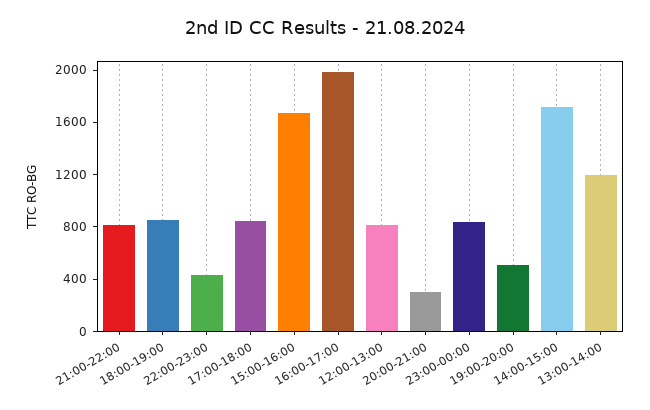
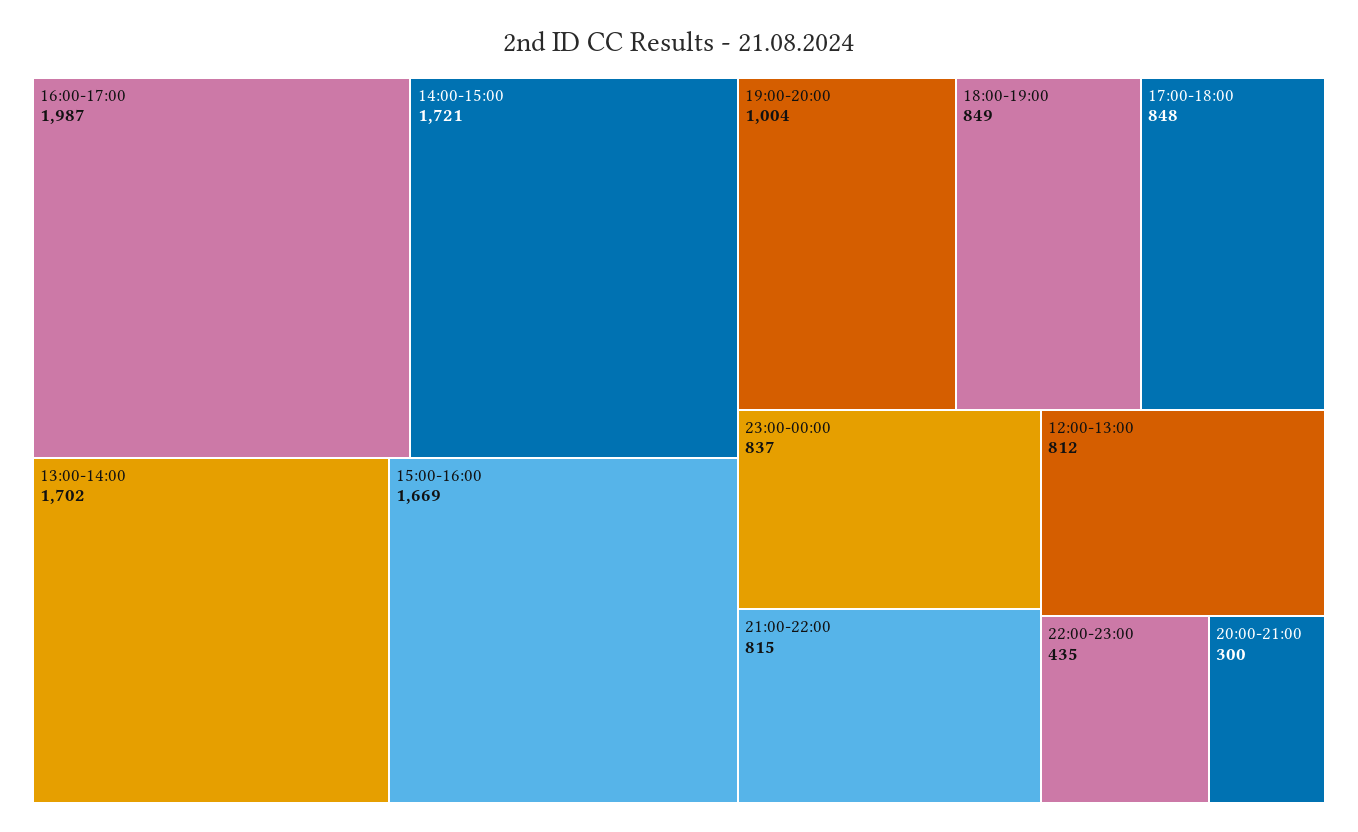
  {
    "21:00-22:00": 815,
    "18:00-19:00": 849,
    "22:00-23:00": 435,
    "17:00-18:00": 848,
    "15:00-16:00": 1669,
    "16:00-17:00": 1987,
    "12:00-13:00": 812,
    "20:00-21:00": 300,
    "23:00-00:00": 837,
-   "19:00-20:00": 500,
+   "19:00-20:00": 1004,
    "14:00-15:00": 1721,
-   "13:00-14:00": 1200
+   "13:00-14:00": 1702
  }

